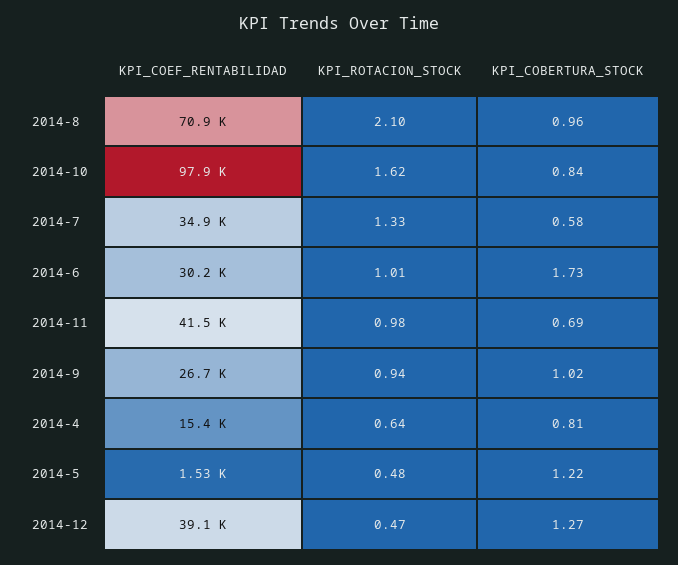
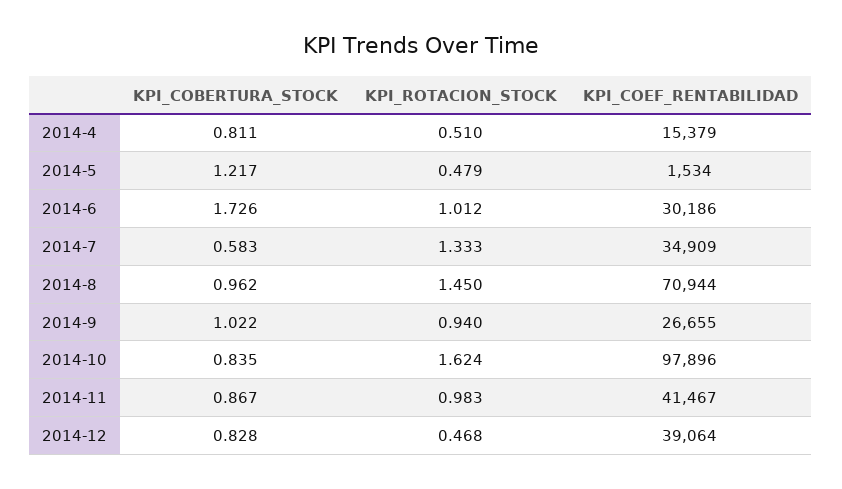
  {
    "KPI_COEF_RENTABILIDAD": {
      "2014-8": 70944,
      "2014-10": 97896,
      "2014-7": 34909,
      "2014-6": 30186,
      "2014-11": 41467,
      "2014-9": 26655,
      "2014-4": 15379,
      "2014-5": 1534,
      "2014-12": 39064
    },
    "KPI_ROTACION_STOCK": {
-     "2014-8": 2.1,
+     "2014-8": 1.45,
      "2014-10": 1.624,
      "2014-7": 1.333,
      "2014-6": 1.012,
      "2014-11": 0.983,
      "2014-9": 0.94,
-     "2014-4": 0.64,
+     "2014-4": 0.51,
      "2014-5": 0.479,
      "2014-12": 0.468
    },
    "KPI_COBERTURA_STOCK": {
      "2014-8": 0.962,
      "2014-10": 0.835,
      "2014-7": 0.583,
      "2014-6": 1.726,
-     "2014-11": 0.69,
+     "2014-11": 0.867,
      "2014-9": 1.022,
      "2014-4": 0.811,
      "2014-5": 1.217,
-     "2014-12": 1.27
+     "2014-12": 0.828
    }
  }

